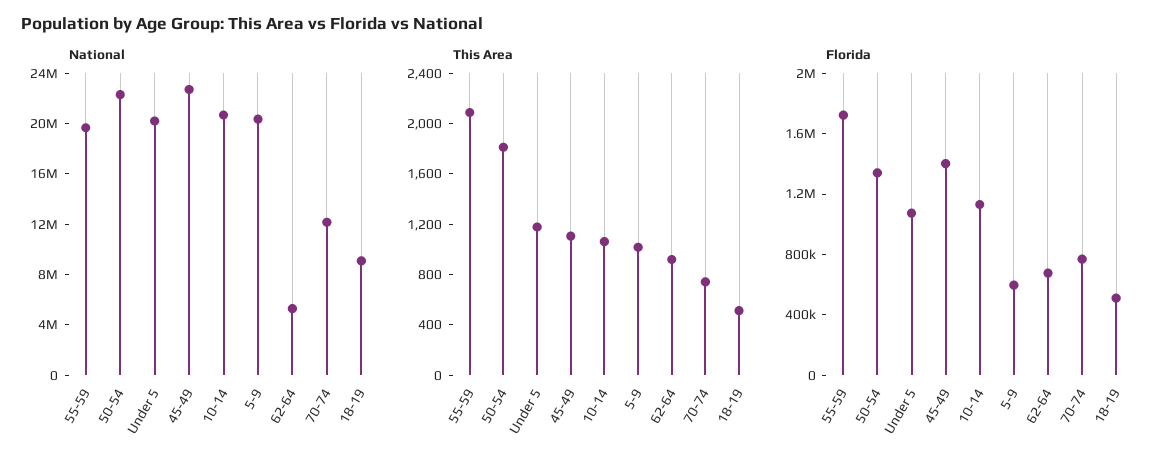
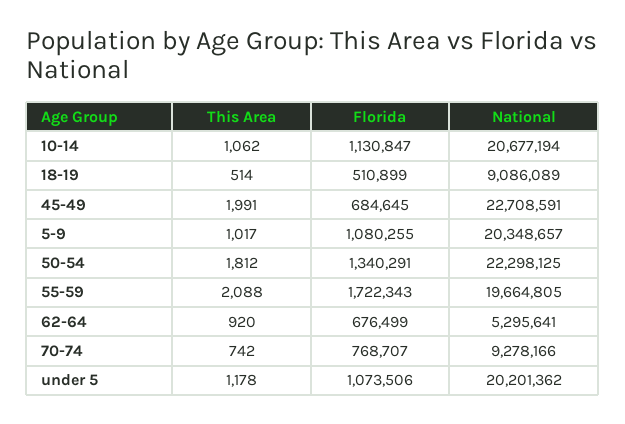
  {
    "National": {
      "55-59": 19664805,
      "50-54": 22298125,
      "Under 5": 20201362,
      "45-49": 22708591,
      "10-14": 20677194,
      "5-9": 20348657,
      "62-64": 5295641,
-     "70-74": 12000000,
+     "70-74": 9278166,
      "18-19": 9086089
    },
    "This Area": {
      "55-59": 2088,
      "50-54": 1812,
      "Under 5": 1178,
-     "45-49": 1100,
+     "45-49": 1991,
      "10-14": 1062,
      "5-9": 1017,
      "62-64": 920,
      "70-74": 742,
      "18-19": 514
    },
    "Florida": {
      "55-59": 1722343,
      "50-54": 1340291,
      "Under 5": 1073506,
-     "45-49": 1400000,
+     "45-49": 684645,
      "10-14": 1130847,
-     "5-9": 600000,
+     "5-9": 1080255,
      "62-64": 676499,
      "70-74": 768707,
      "18-19": 510899
    }
  }

